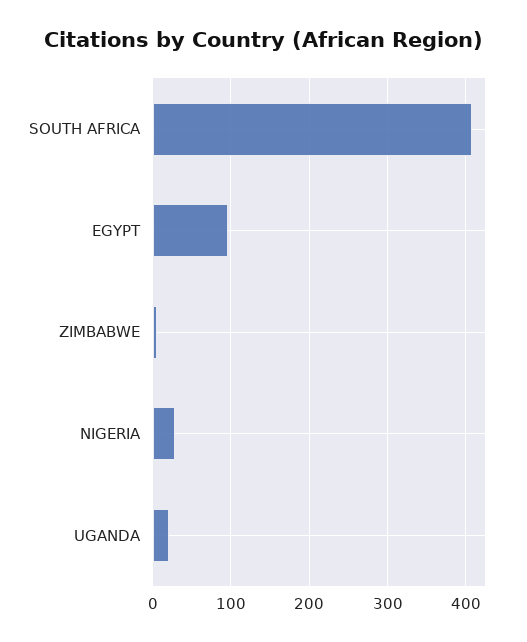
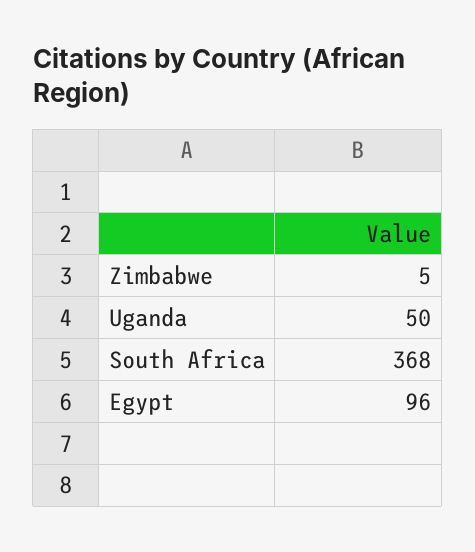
  {
-   "SOUTH AFRICA": 410,
+   "SOUTH AFRICA": 368,
    "EGYPT": 96,
    "ZIMBABWE": 5,
-   "NIGERIA": 30,
-   "UGANDA": 20
+   "UGANDA": 50
  }

